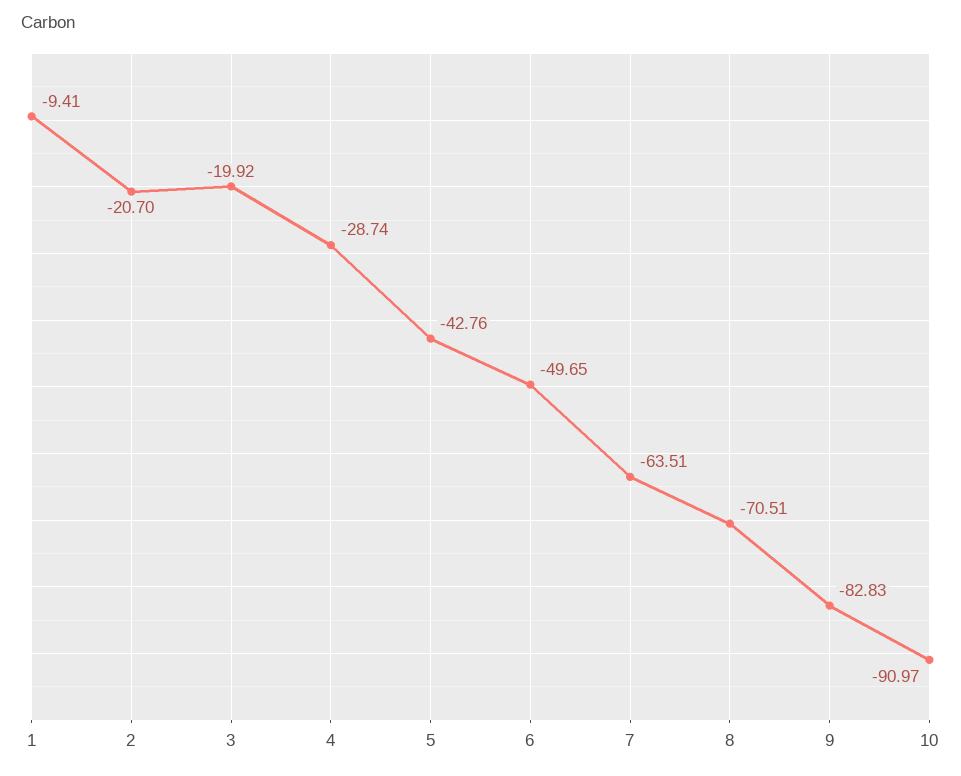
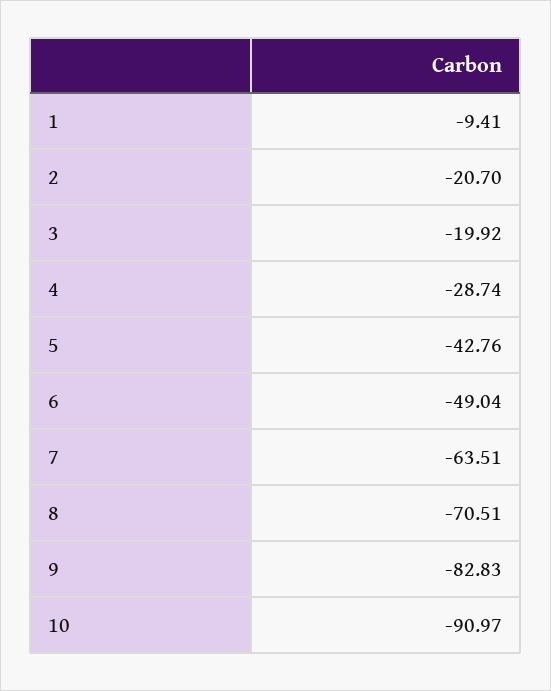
  {
    "1": -9.41,
    "2": -20.7,
    "3": -19.92,
    "4": -28.74,
    "5": -42.76,
-   "6": -49.65,
+   "6": -49.04,
    "7": -63.51,
    "8": -70.51,
    "9": -82.83,
    "10": -90.97
  }

